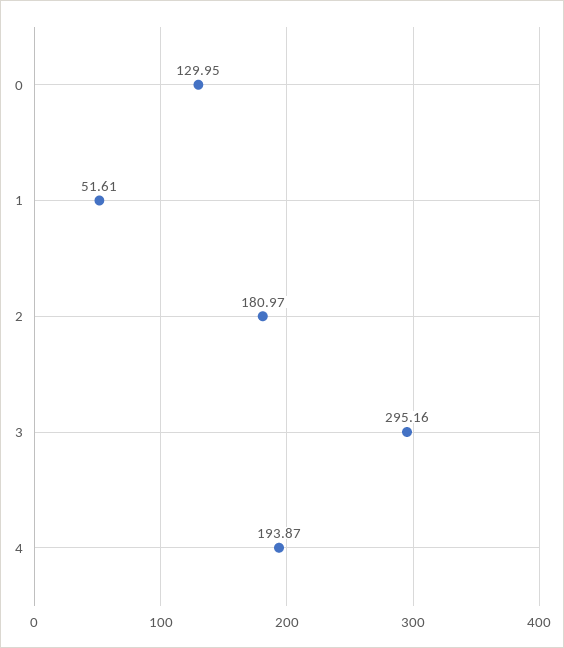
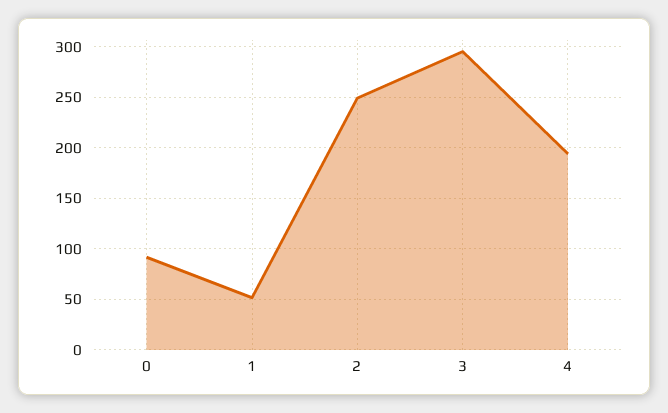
  {
-   "0": 129.95,
+   "0": 90,
    "1": 51.61,
-   "2": 180.97,
+   "2": 250,
    "3": 295.16,
    "4": 193.87
  }

